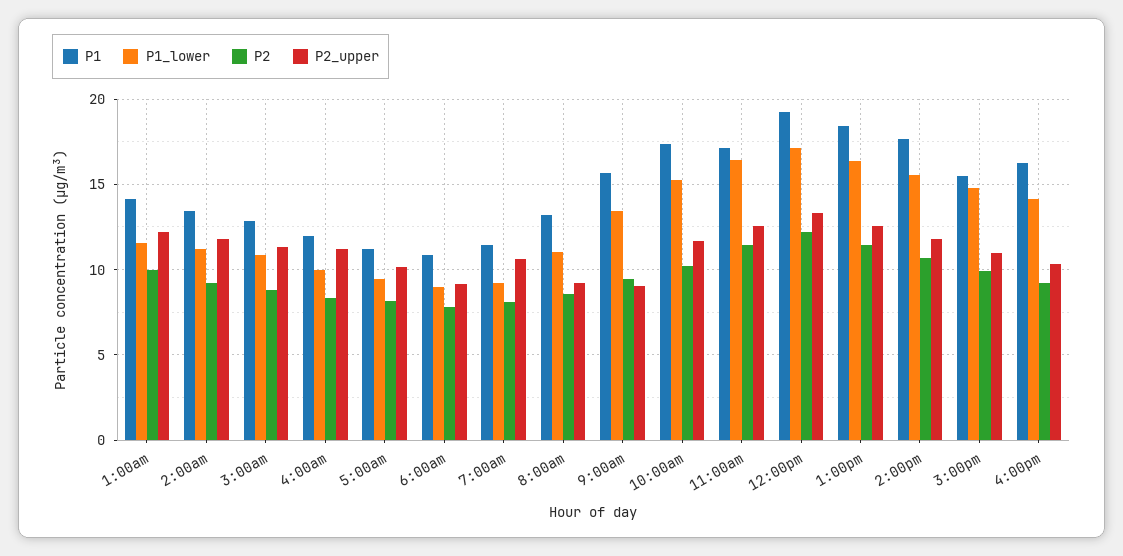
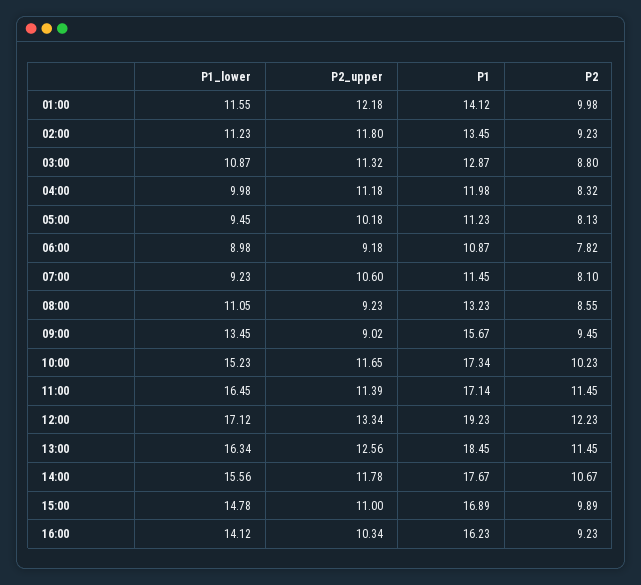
  {
    "P1": {
      "1:00am": 14.12,
      "2:00am": 13.45,
      "3:00am": 12.87,
      "4:00am": 11.98,
      "5:00am": 11.23,
      "6:00am": 10.87,
      "7:00am": 11.45,
      "8:00am": 13.23,
      "9:00am": 15.67,
      "10:00am": 17.34,
      "11:00am": 17.14,
      "12:00pm": 19.23,
      "1:00pm": 18.45,
      "2:00pm": 17.67,
-     "3:00pm": 15.5,
+     "3:00pm": 16.89,
      "4:00pm": 16.23
    },
    "P1_lower": {
      "1:00am": 11.55,
      "2:00am": 11.23,
      "3:00am": 10.87,
      "4:00am": 9.98,
      "5:00am": 9.45,
      "6:00am": 8.98,
      "7:00am": 9.23,
      "8:00am": 11.05,
      "9:00am": 13.45,
      "10:00am": 15.23,
      "11:00am": 16.45,
      "12:00pm": 17.12,
      "1:00pm": 16.34,
      "2:00pm": 15.56,
      "3:00pm": 14.78,
      "4:00pm": 14.12
    },
    "P2": {
      "1:00am": 9.98,
      "2:00am": 9.23,
      "3:00am": 8.8,
      "4:00am": 8.32,
      "5:00am": 8.13,
      "6:00am": 7.82,
      "7:00am": 8.1,
      "8:00am": 8.55,
      "9:00am": 9.45,
      "10:00am": 10.23,
      "11:00am": 11.45,
      "12:00pm": 12.23,
      "1:00pm": 11.45,
      "2:00pm": 10.67,
      "3:00pm": 9.89,
      "4:00pm": 9.23
    },
    "P2_upper": {
      "1:00am": 12.18,
      "2:00am": 11.8,
      "3:00am": 11.32,
      "4:00am": 11.18,
      "5:00am": 10.18,
      "6:00am": 9.18,
      "7:00am": 10.6,
      "8:00am": 9.23,
      "9:00am": 9.02,
      "10:00am": 11.65,
-     "11:00am": 12.5,
+     "11:00am": 11.39,
      "12:00pm": 13.34,
      "1:00pm": 12.56,
      "2:00pm": 11.78,
      "3:00pm": 11,
      "4:00pm": 10.34
    }
  }

